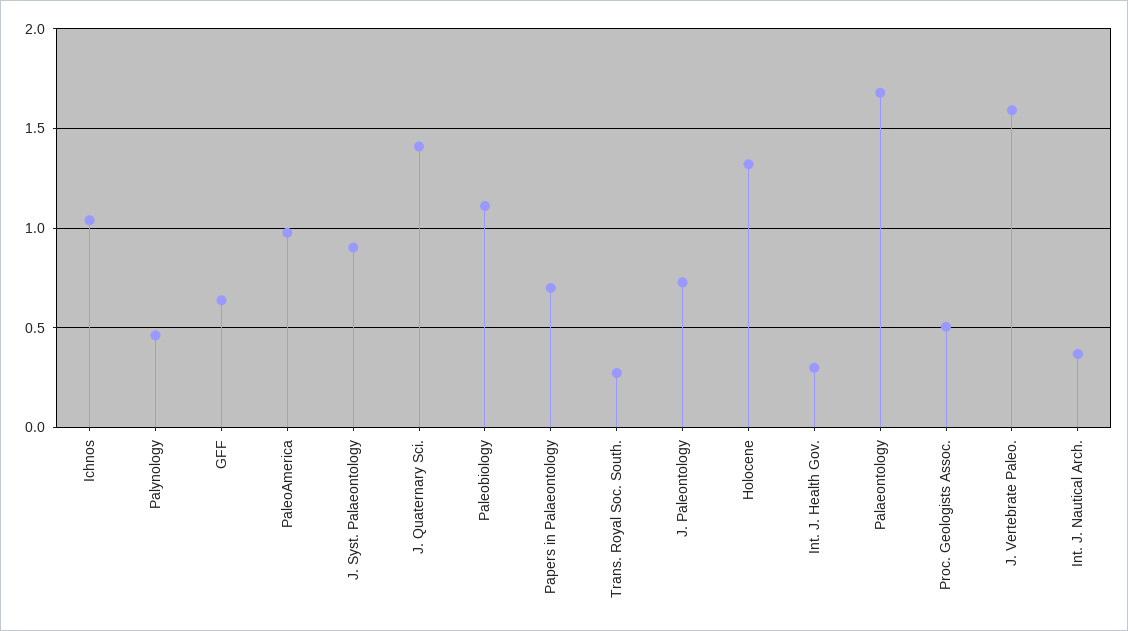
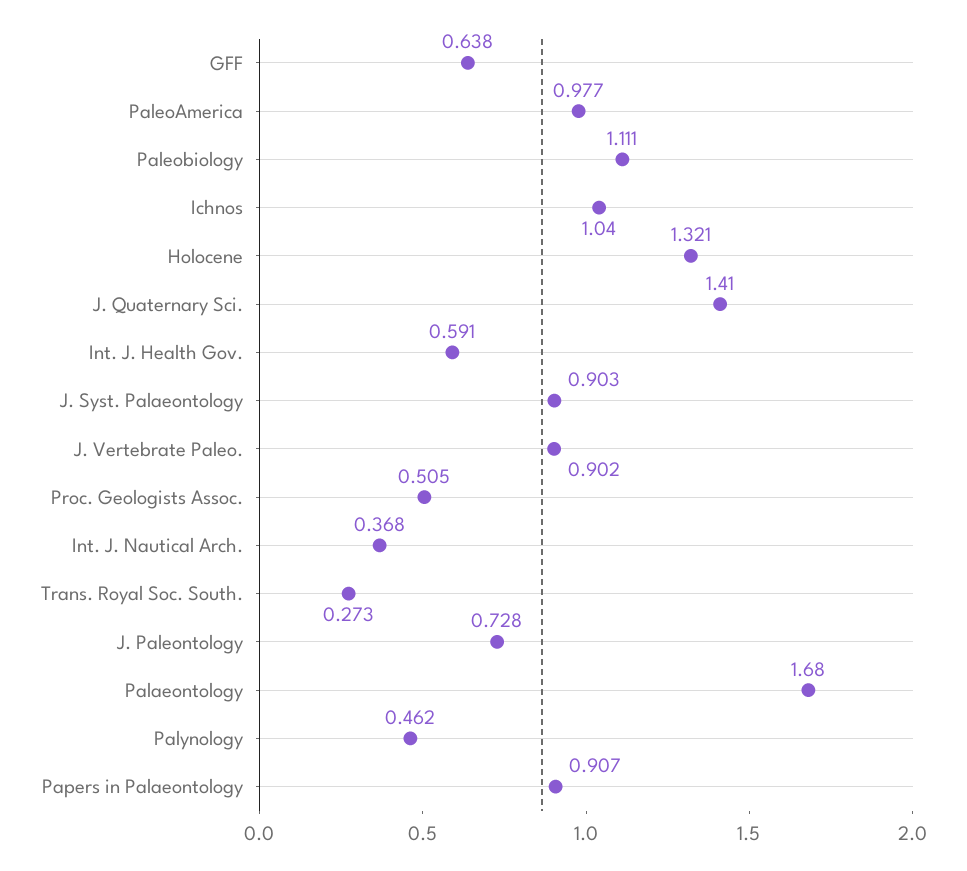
  {
    "Ichnos": 1.04,
    "Palynology": 0.462,
    "GFF": 0.638,
    "PaleoAmerica": 0.977,
    "J. Syst. Palaeontology": 0.903,
    "J. Quaternary Sci.": 1.41,
    "Paleobiology": 1.111,
-   "Papers in Palaeontology": 0.7,
+   "Papers in Palaeontology": 0.907,
    "Trans. Royal Soc. South.": 0.273,
    "J. Paleontology": 0.728,
    "Holocene": 1.321,
-   "Int. J. Health Gov.": 0.3,
+   "Int. J. Health Gov.": 0.591,
    "Palaeontology": 1.68,
    "Proc. Geologists Assoc.": 0.505,
-   "J. Vertebrate Paleo.": 1.6,
+   "J. Vertebrate Paleo.": 0.902,
    "Int. J. Nautical Arch.": 0.368
  }

